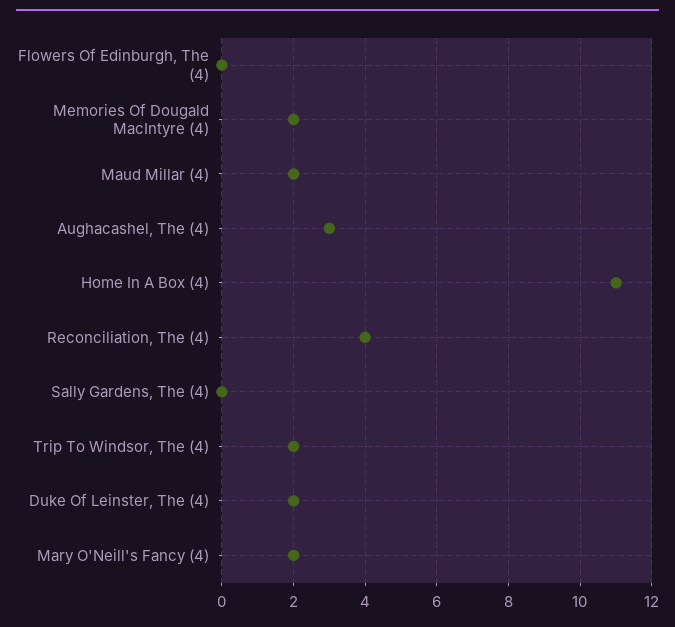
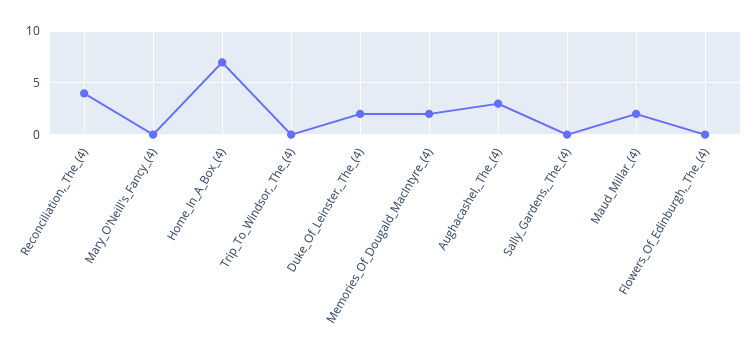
  {
    "Flowers Of Edinburgh, The (4)": 0,
    "Memories Of Dougald MacIntyre (4)": 2,
    "Maud Millar (4)": 2,
    "Aughacashel, The (4)": 3,
-   "Home In A Box (4)": 11,
+   "Home In A Box (4)": 7,
    "Reconciliation, The (4)": 4,
    "Sally Gardens, The (4)": 0,
-   "Trip To Windsor, The (4)": 2,
+   "Trip To Windsor, The (4)": 0,
    "Duke Of Leinster, The (4)": 2,
-   "Mary O'Neill's Fancy (4)": 2
+   "Mary O'Neill's Fancy (4)": 0
  }

